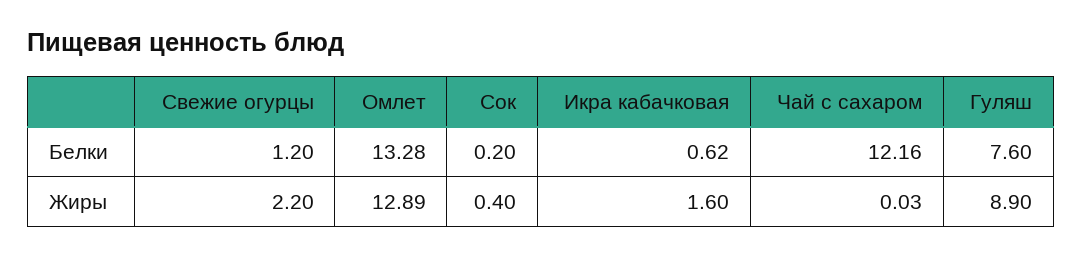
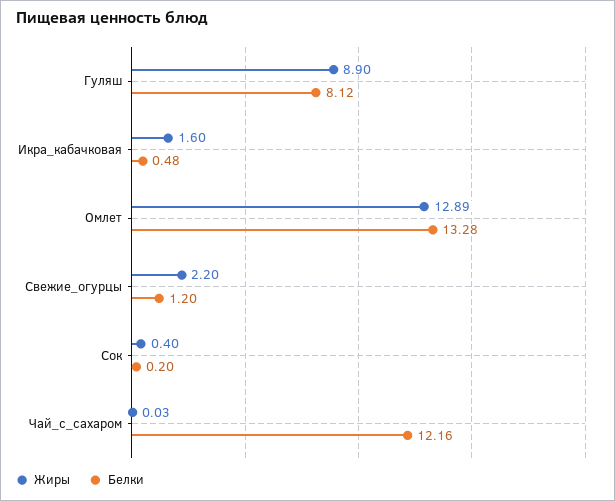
  {
    "Белки": {
      "Свежие огурцы": 1.2,
      "Омлет": 13.28,
      "Сок": 0.2,
-     "Икра кабачковая": 0.62,
+     "Икра кабачковая": 0.48,
      "Чай с сахаром": 12.16,
-     "Гуляш": 7.6
+     "Гуляш": 8.12
    },
    "Жиры": {
      "Свежие огурцы": 2.2,
      "Омлет": 12.89,
      "Сок": 0.4,
      "Икра кабачковая": 1.6,
      "Чай с сахаром": 0.03,
      "Гуляш": 8.9
    }
  }

